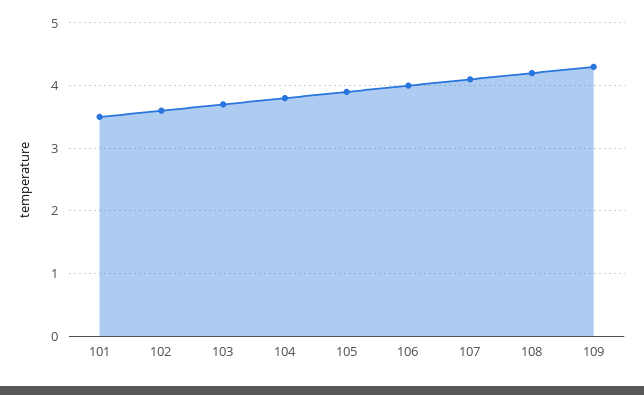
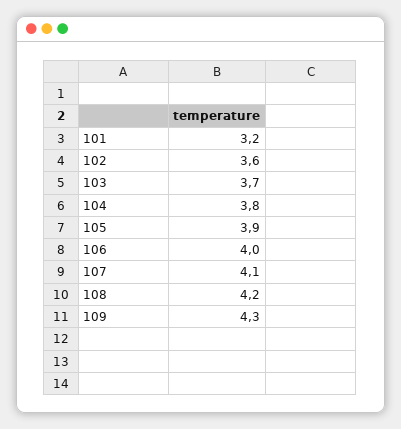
  {
-   "101": 3.5,
+   "101": 3.2,
    "102": 3.6,
    "103": 3.7,
    "104": 3.8,
    "105": 3.9,
    "106": 4,
    "107": 4.1,
    "108": 4.2,
    "109": 4.3
  }

